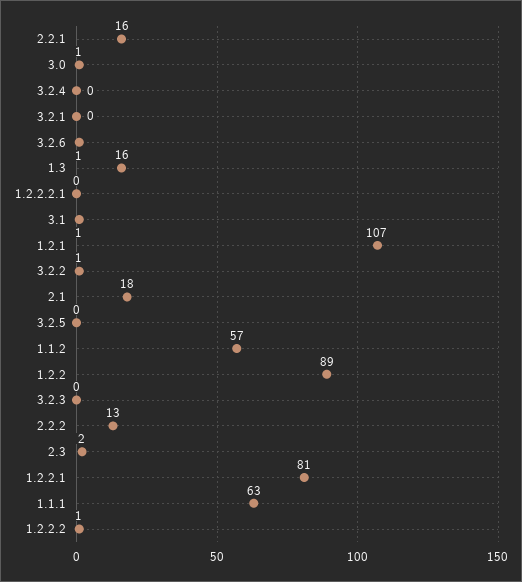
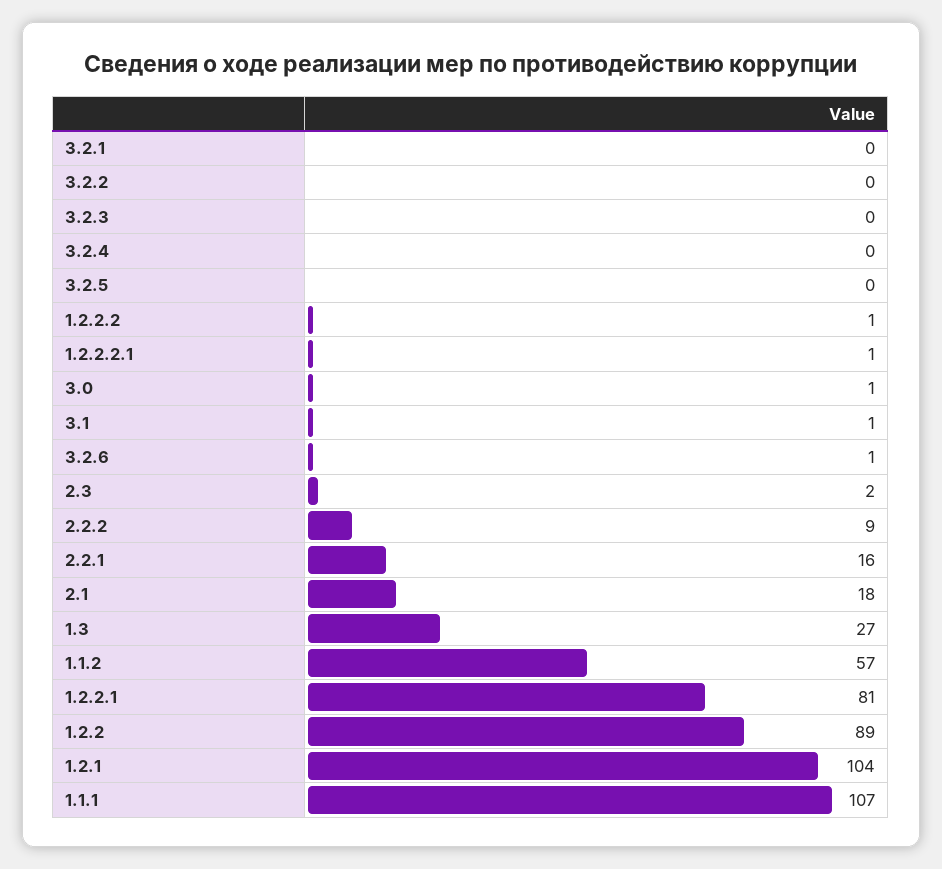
  {
    "2.2.1": 16,
    "3.0": 1,
    "3.2.4": 0,
    "3.2.1": 0,
    "3.2.6": 1,
-   "1.3": 16,
+   "1.3": 27,
-   "1.2.2.2.1": 0,
+   "1.2.2.2.1": 1,
    "3.1": 1,
-   "1.2.1": 107,
+   "1.2.1": 104,
-   "3.2.2": 1,
+   "3.2.2": 0,
    "2.1": 18,
    "3.2.5": 0,
    "1.1.2": 57,
    "1.2.2": 89,
    "3.2.3": 0,
-   "2.2.2": 13,
+   "2.2.2": 9,
    "2.3": 2,
    "1.2.2.1": 81,
-   "1.1.1": 63,
+   "1.1.1": 107,
    "1.2.2.2": 1
  }

